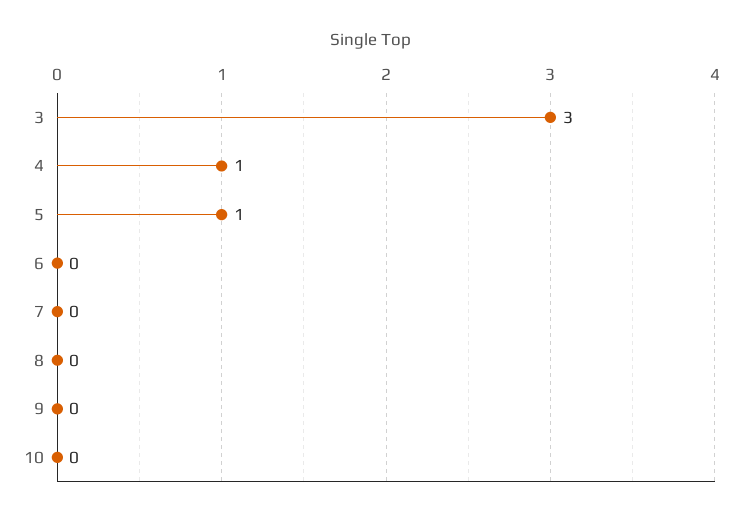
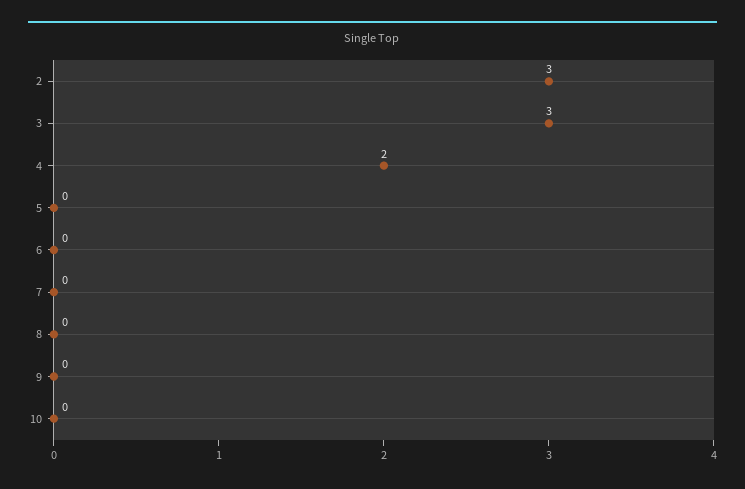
  {
    "3": 3,
-   "4": 1,
+   "4": 2,
-   "5": 1,
+   "5": 0,
    "6": 0,
    "7": 0,
    "8": 0,
    "9": 0,
-   "10": 0
+   "10": 0,
+   "2": 3
  }

